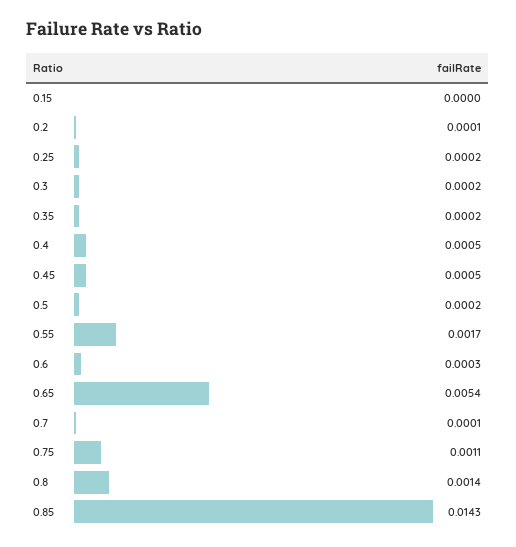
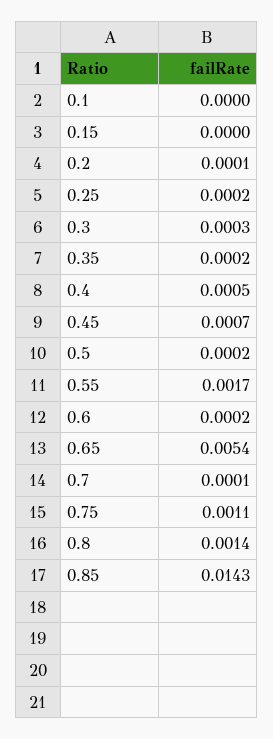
  {
    "0.15": 0,
    "0.2": 0.0001,
    "0.25": 0.0002,
-   "0.3": 0.0002,
+   "0.3": 0.0003,
    "0.35": 0.0002,
    "0.4": 0.0005,
-   "0.45": 0.0005,
+   "0.45": 0.0007,
    "0.5": 0.0002,
    "0.55": 0.0017,
-   "0.6": 0.0003,
+   "0.6": 0.0002,
    "0.65": 0.0054,
    "0.7": 0.0001,
    "0.75": 0.0011,
    "0.8": 0.0014,
-   "0.85": 0.0143
+   "0.85": 0.0143,
+   "0.1": 0
  }

